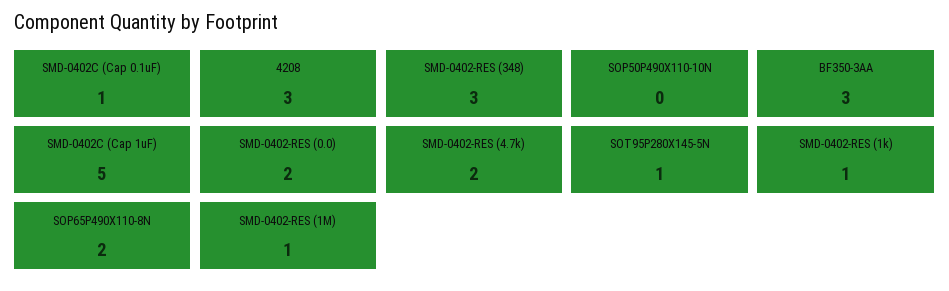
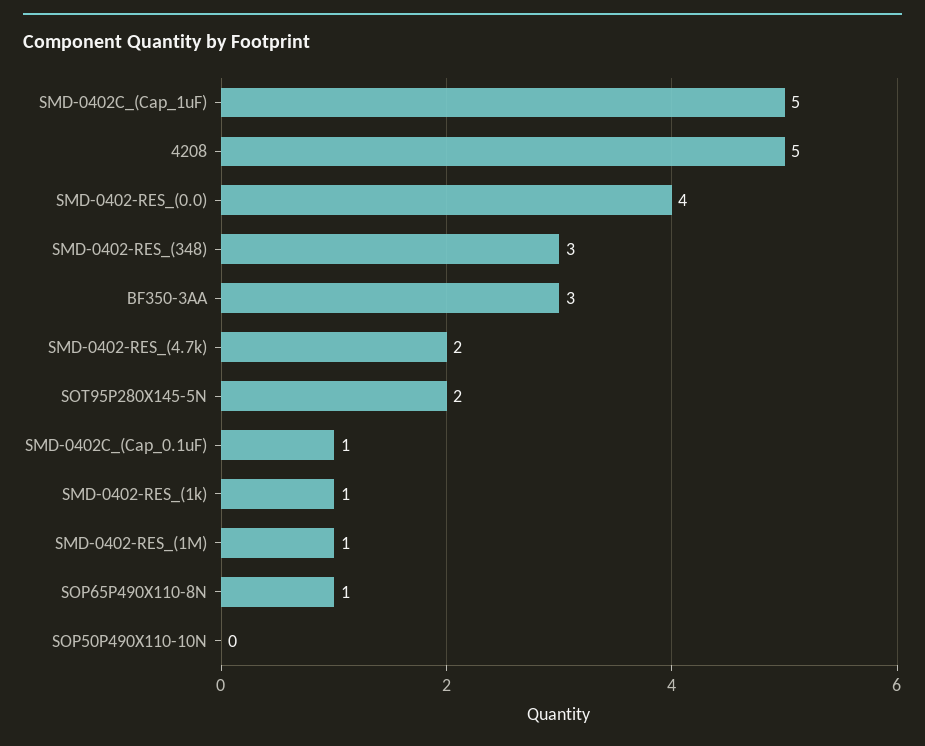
  {
    "SMD-0402C (Cap 0.1uF)": 1,
-   "4208": 3,
+   "4208": 5,
    "SMD-0402-RES (348)": 3,
    "SOP50P490X110-10N": 0,
    "BF350-3AA": 3,
    "SMD-0402C (Cap 1uF)": 5,
-   "SMD-0402-RES (0.0)": 2,
+   "SMD-0402-RES (0.0)": 4,
    "SMD-0402-RES (4.7k)": 2,
-   "SOT95P280X145-5N": 1,
+   "SOT95P280X145-5N": 2,
    "SMD-0402-RES (1k)": 1,
-   "SOP65P490X110-8N": 2,
+   "SOP65P490X110-8N": 1,
    "SMD-0402-RES (1M)": 1
  }

